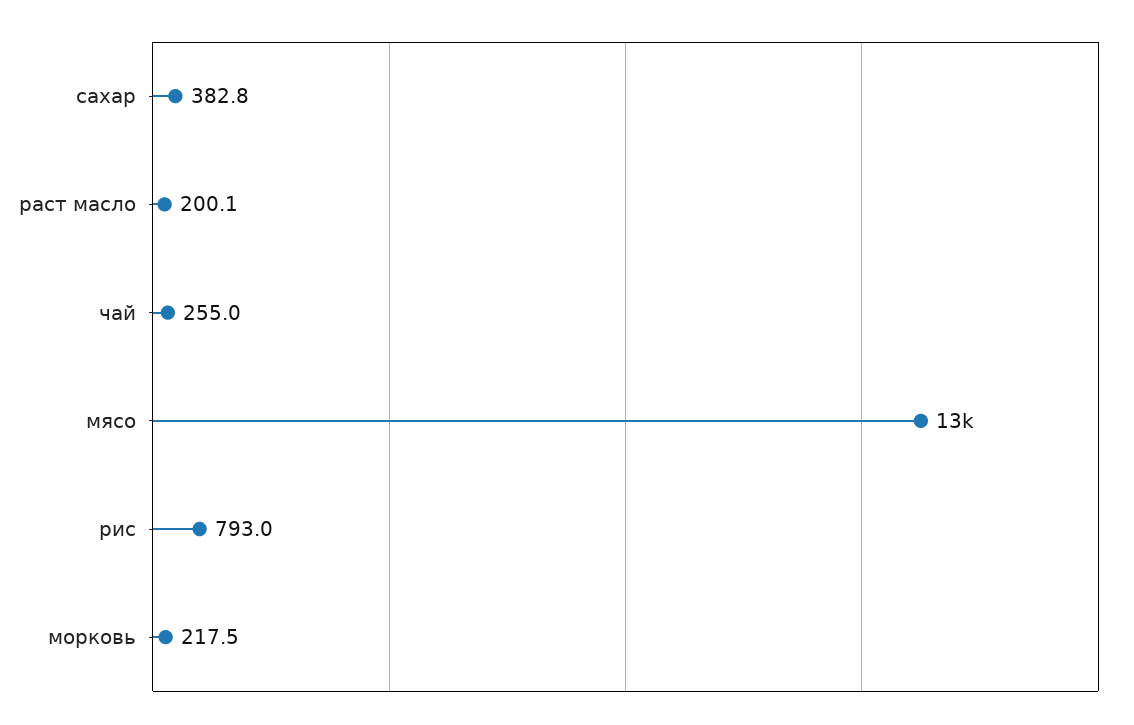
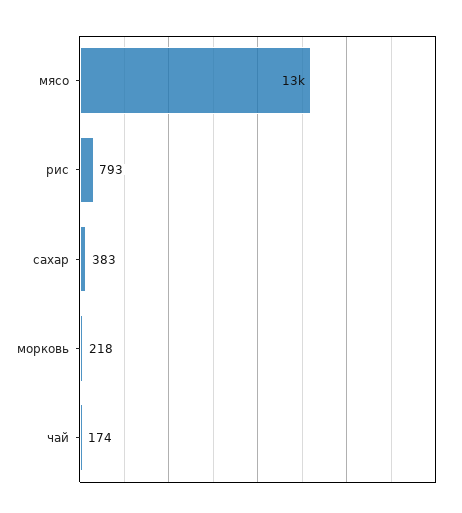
  {
    "сахар": 382.8,
-   "раст масло": 200.1,
-   "чай": 255,
+   "чай": 174,
    "мясо": 13000,
    "рис": 793,
    "морковь": 217.5
  }

